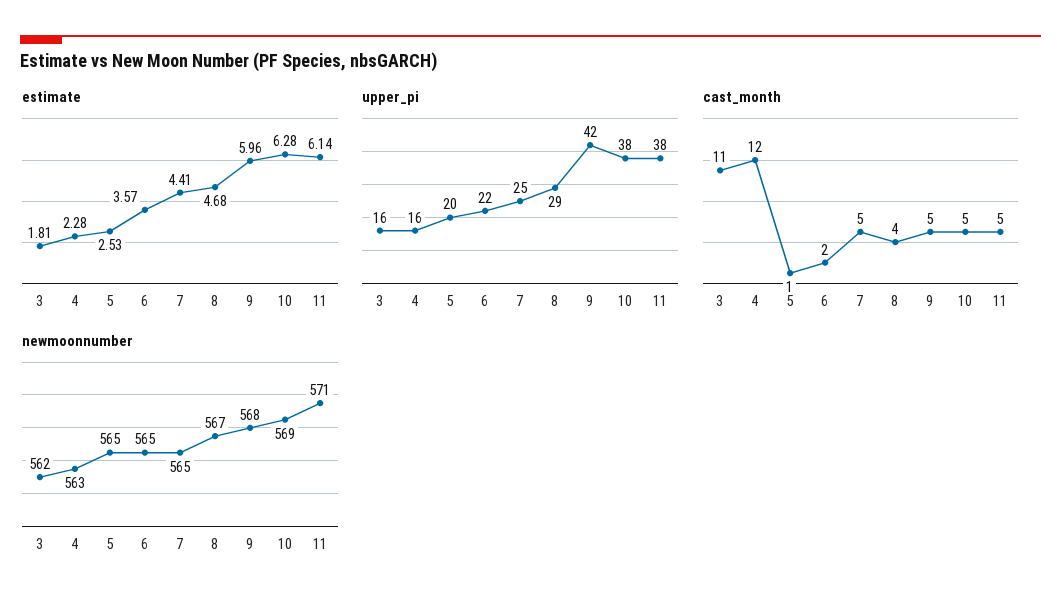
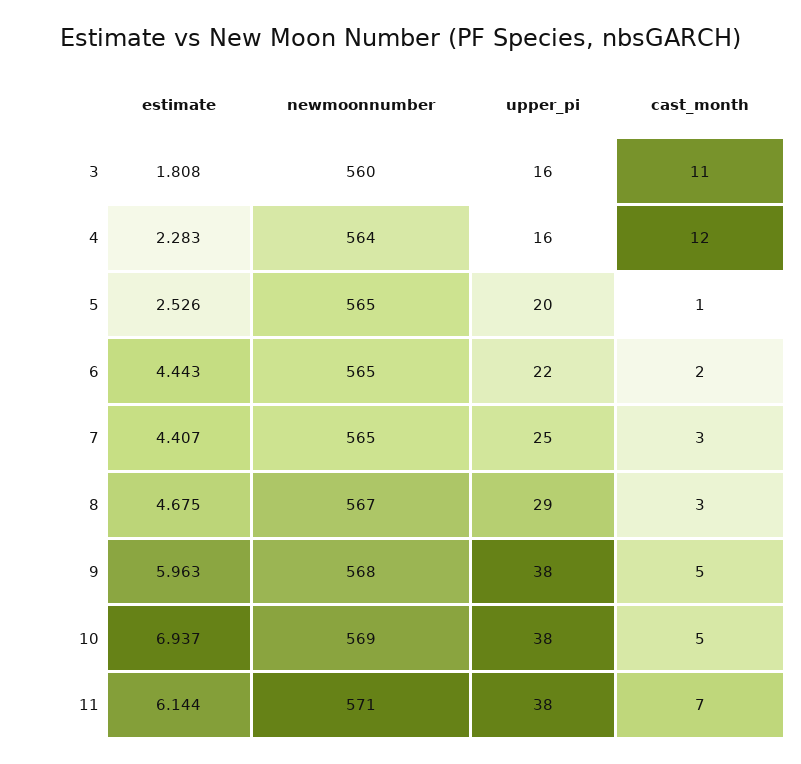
  {
    "estimate": {
      "3": 1.808,
      "4": 2.283,
      "5": 2.526,
-     "6": 3.57,
+     "6": 4.443,
      "7": 4.407,
      "8": 4.675,
      "9": 5.963,
-     "10": 6.28,
+     "10": 6.937,
      "11": 6.144
    },
    "upper_pi": {
      "3": 16,
      "4": 16,
      "5": 20,
      "6": 22,
      "7": 25,
      "8": 29,
-     "9": 42,
+     "9": 38,
      "10": 38,
      "11": 38
    },
    "cast_month": {
      "3": 11,
      "4": 12,
      "5": 1,
      "6": 2,
-     "7": 5,
+     "7": 3,
-     "8": 4,
+     "8": 3,
      "9": 5,
      "10": 5,
-     "11": 5
+     "11": 7
    },
    "newmoonnumber": {
-     "3": 562,
+     "3": 560,
-     "4": 563,
+     "4": 564,
      "5": 565,
      "6": 565,
      "7": 565,
      "8": 567,
      "9": 568,
      "10": 569,
      "11": 571
    }
  }

